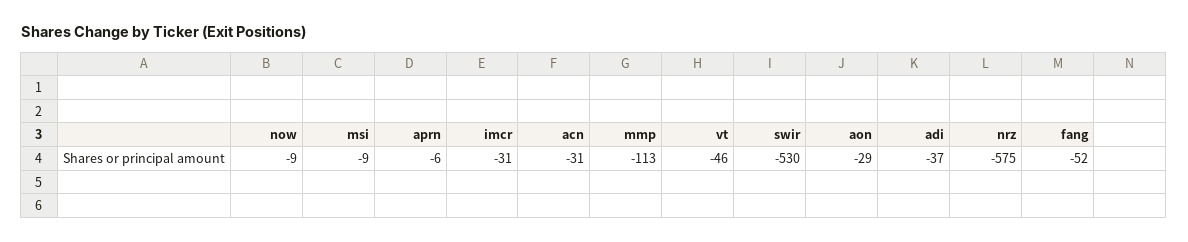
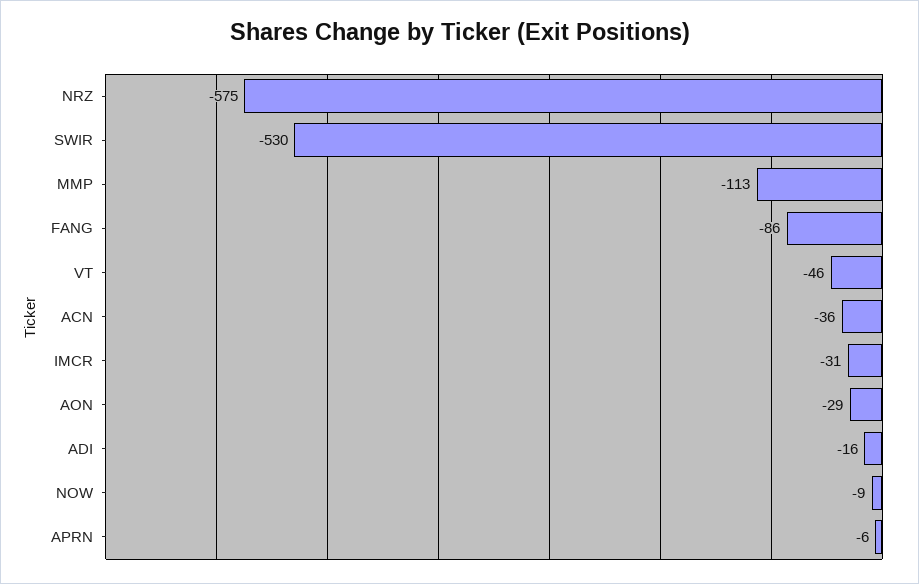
  {
    "now": -9,
-   "msi": -9,
    "aprn": -6,
    "imcr": -31,
-   "acn": -31,
+   "acn": -36,
    "mmp": -113,
    "vt": -46,
    "swir": -530,
    "aon": -29,
-   "adi": -37,
+   "adi": -16,
    "nrz": -575,
-   "fang": -52
+   "fang": -86
  }

